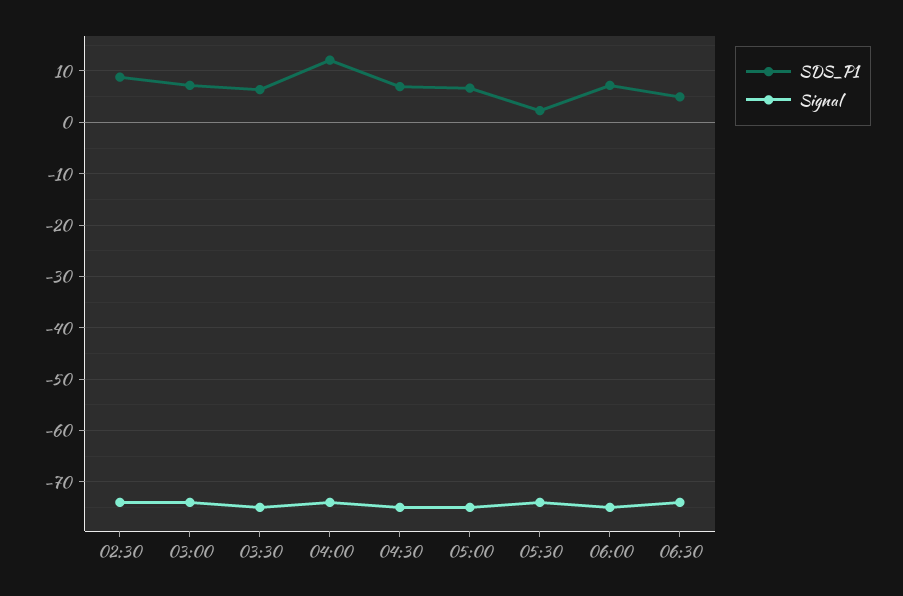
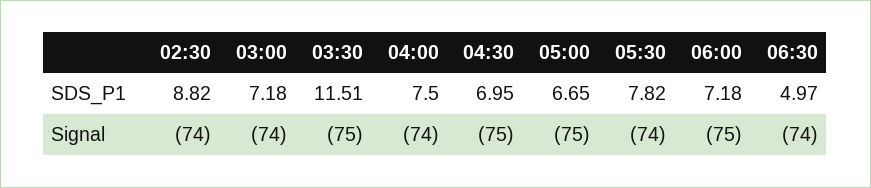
  {
    "SDS_P1": {
      "02:30": 8.82,
      "03:00": 7.18,
-     "03:30": 6,
+     "03:30": 11.51,
-     "04:00": 12,
+     "04:00": 7.5,
      "04:30": 6.95,
      "05:00": 6.65,
-     "05:30": 2,
+     "05:30": 7.82,
      "06:00": 7.18,
      "06:30": 4.97
    },
    "Signal": {
      "02:30": -74,
      "03:00": -74,
      "03:30": -75,
      "04:00": -74,
      "04:30": -75,
      "05:00": -75,
      "05:30": -74,
      "06:00": -75,
      "06:30": -74
    }
  }

